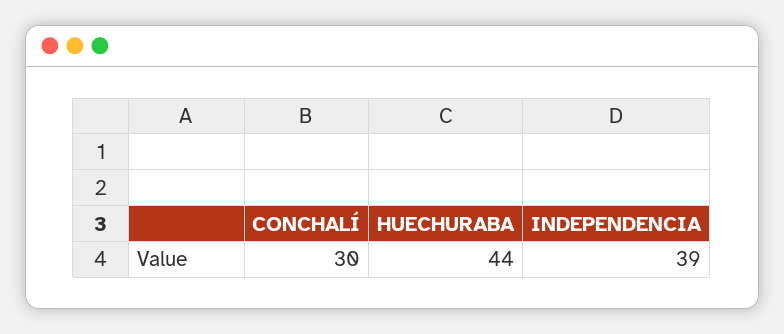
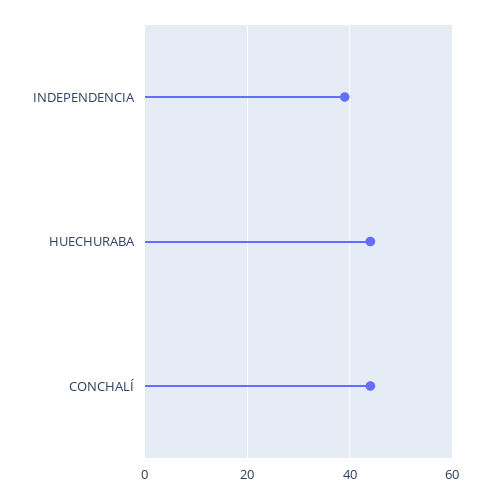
  {
-   "CONCHALÍ": 30,
+   "CONCHALÍ": 45,
    "HUECHURABA": 44,
    "INDEPENDENCIA": 39
  }

